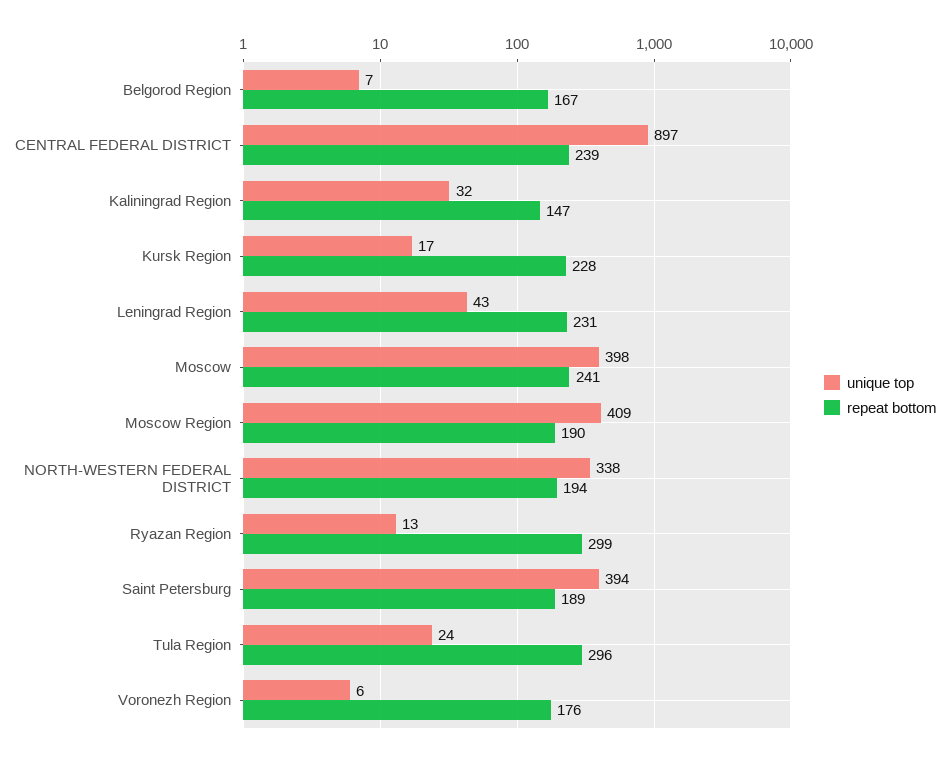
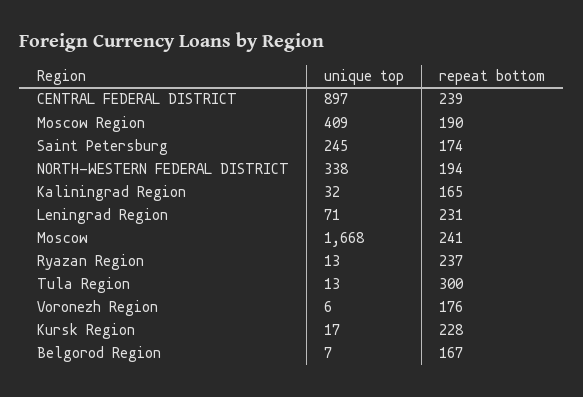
  {
    "unique top": {
      "Belgorod Region": 7,
      "CENTRAL FEDERAL DISTRICT": 897,
      "Kaliningrad Region": 32,
      "Kursk Region": 17,
-     "Leningrad Region": 43,
+     "Leningrad Region": 71,
-     "Moscow": 398,
+     "Moscow": 1668,
      "Moscow Region": 409,
      "NORTH-WESTERN FEDERAL DISTRICT": 338,
      "Ryazan Region": 13,
-     "Saint Petersburg": 394,
+     "Saint Petersburg": 245,
-     "Tula Region": 24,
+     "Tula Region": 13,
      "Voronezh Region": 6
    },
    "repeat bottom": {
      "Belgorod Region": 167,
      "CENTRAL FEDERAL DISTRICT": 239,
-     "Kaliningrad Region": 147,
+     "Kaliningrad Region": 165,
      "Kursk Region": 228,
      "Leningrad Region": 231,
      "Moscow": 241,
      "Moscow Region": 190,
      "NORTH-WESTERN FEDERAL DISTRICT": 194,
-     "Ryazan Region": 299,
+     "Ryazan Region": 237,
-     "Saint Petersburg": 189,
+     "Saint Petersburg": 174,
-     "Tula Region": 296,
+     "Tula Region": 300,
      "Voronezh Region": 176
    }
  }

